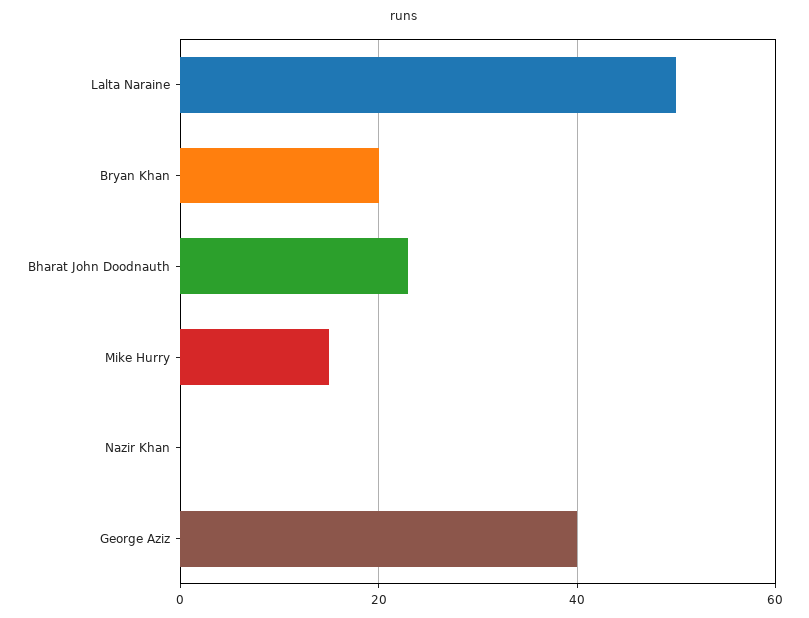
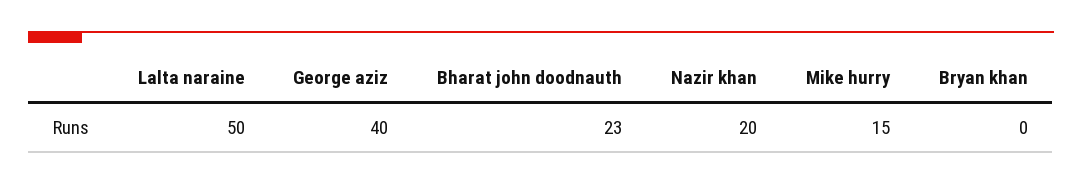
  {
    "Lalta Naraine": 50,
-   "Bryan Khan": 20,
+   "Bryan Khan": 0,
    "Bharat John Doodnauth": 23,
    "Mike Hurry": 15,
-   "Nazir Khan": 0,
+   "Nazir Khan": 20,
    "George Aziz": 40
  }

